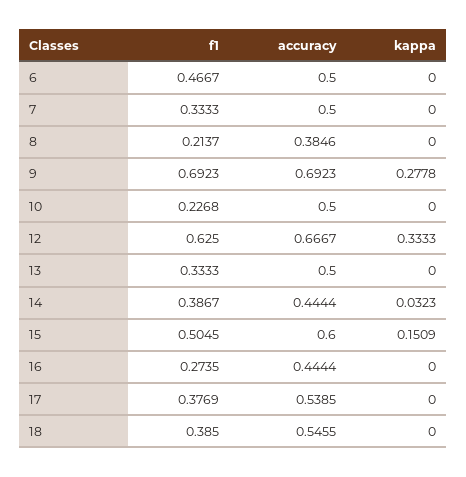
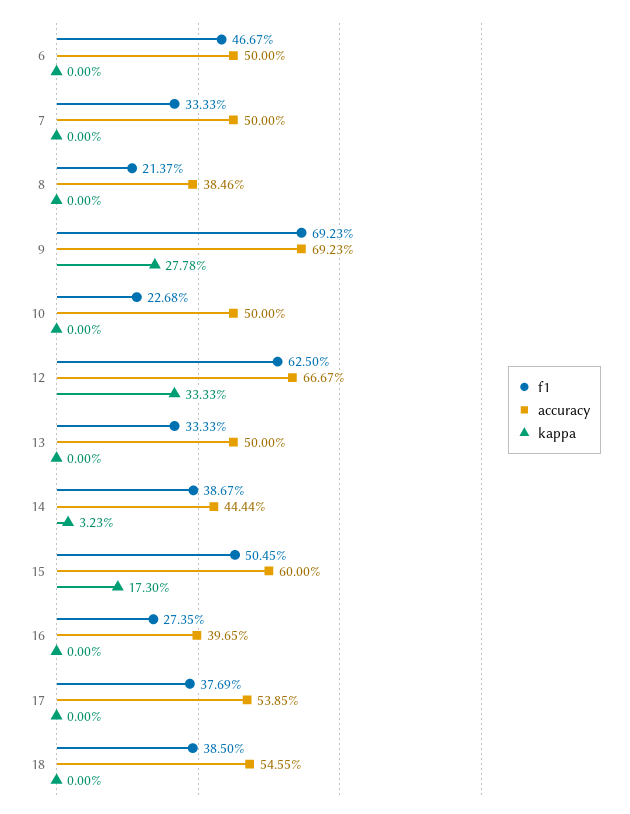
  {
    "f1": {
      "6": 0.4667,
      "7": 0.3333,
      "8": 0.2137,
      "9": 0.6923,
      "10": 0.2268,
      "12": 0.625,
      "13": 0.3333,
      "14": 0.3867,
      "15": 0.5045,
      "16": 0.2735,
      "17": 0.3769,
      "18": 0.385
    },
    "accuracy": {
      "6": 0.5,
      "7": 0.5,
      "8": 0.3846,
      "9": 0.6923,
      "10": 0.5,
      "12": 0.6667,
      "13": 0.5,
      "14": 0.4444,
      "15": 0.6,
-     "16": 0.4444,
+     "16": 0.3965,
      "17": 0.5385,
      "18": 0.5455
    },
    "kappa": {
      "6": 0,
      "7": 0,
      "8": 0,
      "9": 0.2778,
      "10": 0,
      "12": 0.3333,
      "13": 0,
      "14": 0.0323,
-     "15": 0.1509,
+     "15": 0.173,
      "16": 0,
      "17": 0,
      "18": 0
    }
  }

